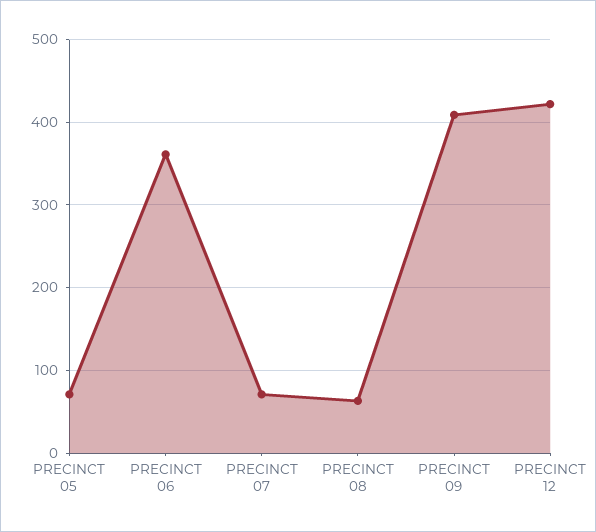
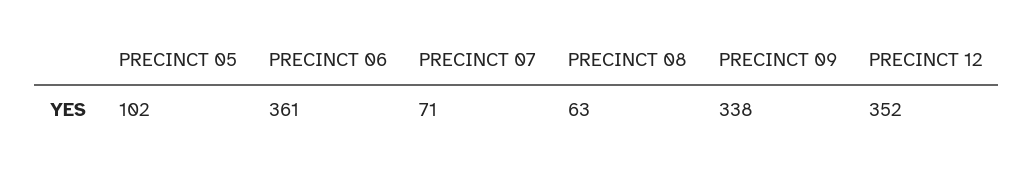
  {
-   "PRECINCT 05": 70,
+   "PRECINCT 05": 102,
    "PRECINCT 06": 361,
    "PRECINCT 07": 71,
    "PRECINCT 08": 63,
-   "PRECINCT 09": 410,
+   "PRECINCT 09": 338,
-   "PRECINCT 12": 420
+   "PRECINCT 12": 352
  }

